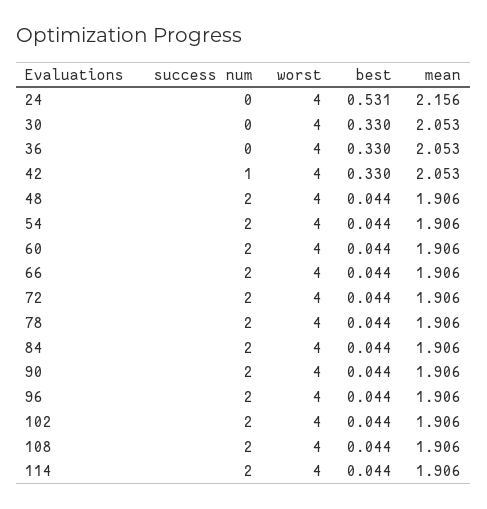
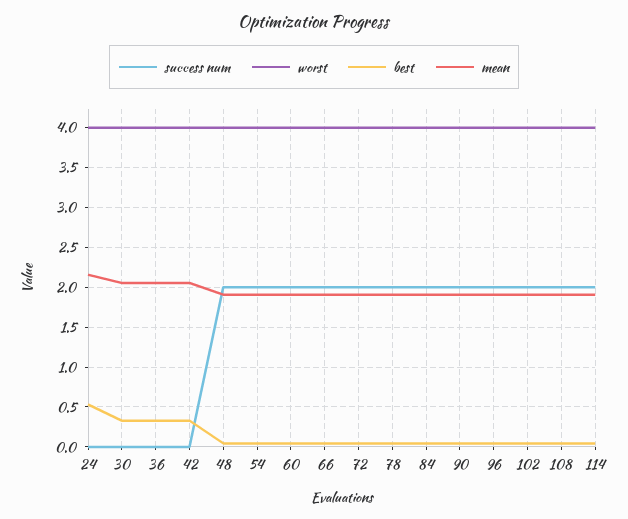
  {
    "success num": {
      "24": 0,
      "30": 0,
      "36": 0,
-     "42": 1,
+     "42": 0,
      "48": 2,
      "54": 2,
      "60": 2,
      "66": 2,
      "72": 2,
      "78": 2,
      "84": 2,
      "90": 2,
      "96": 2,
      "102": 2,
      "108": 2,
      "114": 2
    },
    "worst": {
      "24": 4,
      "30": 4,
      "36": 4,
      "42": 4,
      "48": 4,
      "54": 4,
      "60": 4,
      "66": 4,
      "72": 4,
      "78": 4,
      "84": 4,
      "90": 4,
      "96": 4,
      "102": 4,
      "108": 4,
      "114": 4
    },
    "best": {
      "24": 0.531,
      "30": 0.33,
      "36": 0.33,
      "42": 0.33,
      "48": 0.044,
      "54": 0.044,
      "60": 0.044,
      "66": 0.044,
      "72": 0.044,
      "78": 0.044,
      "84": 0.044,
      "90": 0.044,
      "96": 0.044,
      "102": 0.044,
      "108": 0.044,
      "114": 0.044
    },
    "mean": {
      "24": 2.156,
      "30": 2.053,
      "36": 2.053,
      "42": 2.053,
      "48": 1.906,
      "54": 1.906,
      "60": 1.906,
      "66": 1.906,
      "72": 1.906,
      "78": 1.906,
      "84": 1.906,
      "90": 1.906,
      "96": 1.906,
      "102": 1.906,
      "108": 1.906,
      "114": 1.906
    }
  }

